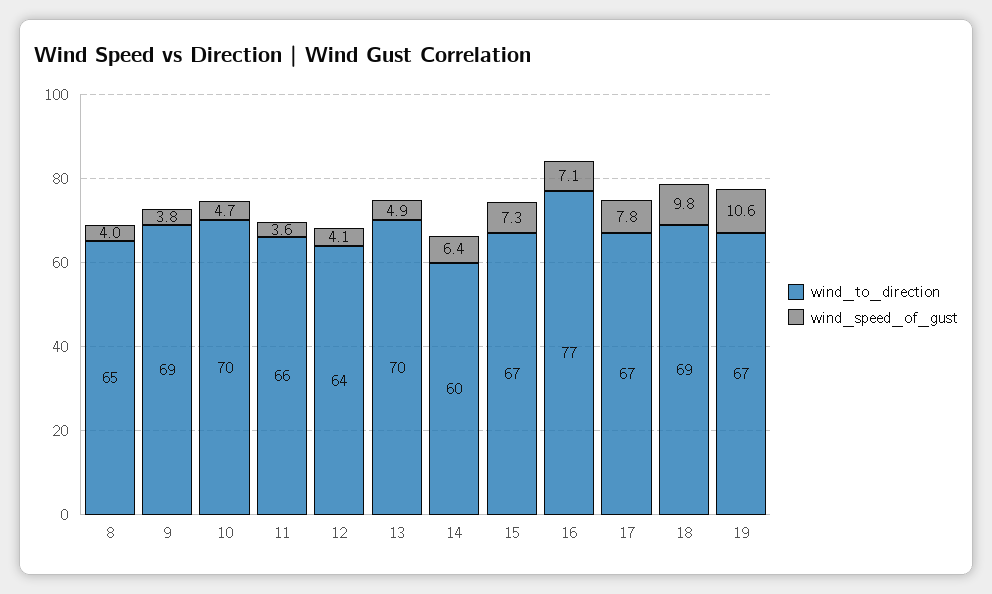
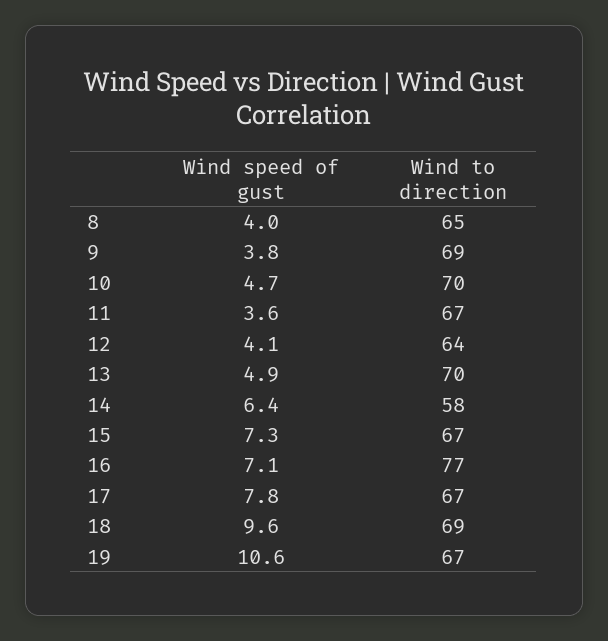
  {
    "wind_to_direction": {
      "8": 65,
      "9": 69,
      "10": 70,
-     "11": 66,
+     "11": 67,
      "12": 64,
      "13": 70,
-     "14": 60,
+     "14": 58,
      "15": 67,
      "16": 77,
      "17": 67,
      "18": 69,
      "19": 67
    },
    "wind_speed_of_gust": {
      "8": 4,
      "9": 3.8,
      "10": 4.7,
      "11": 3.6,
      "12": 4.1,
      "13": 4.9,
      "14": 6.4,
      "15": 7.3,
      "16": 7.1,
      "17": 7.8,
-     "18": 9.8,
+     "18": 9.6,
      "19": 10.6
    }
  }

